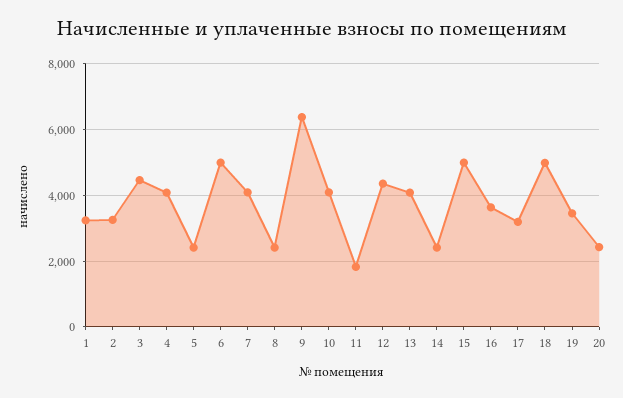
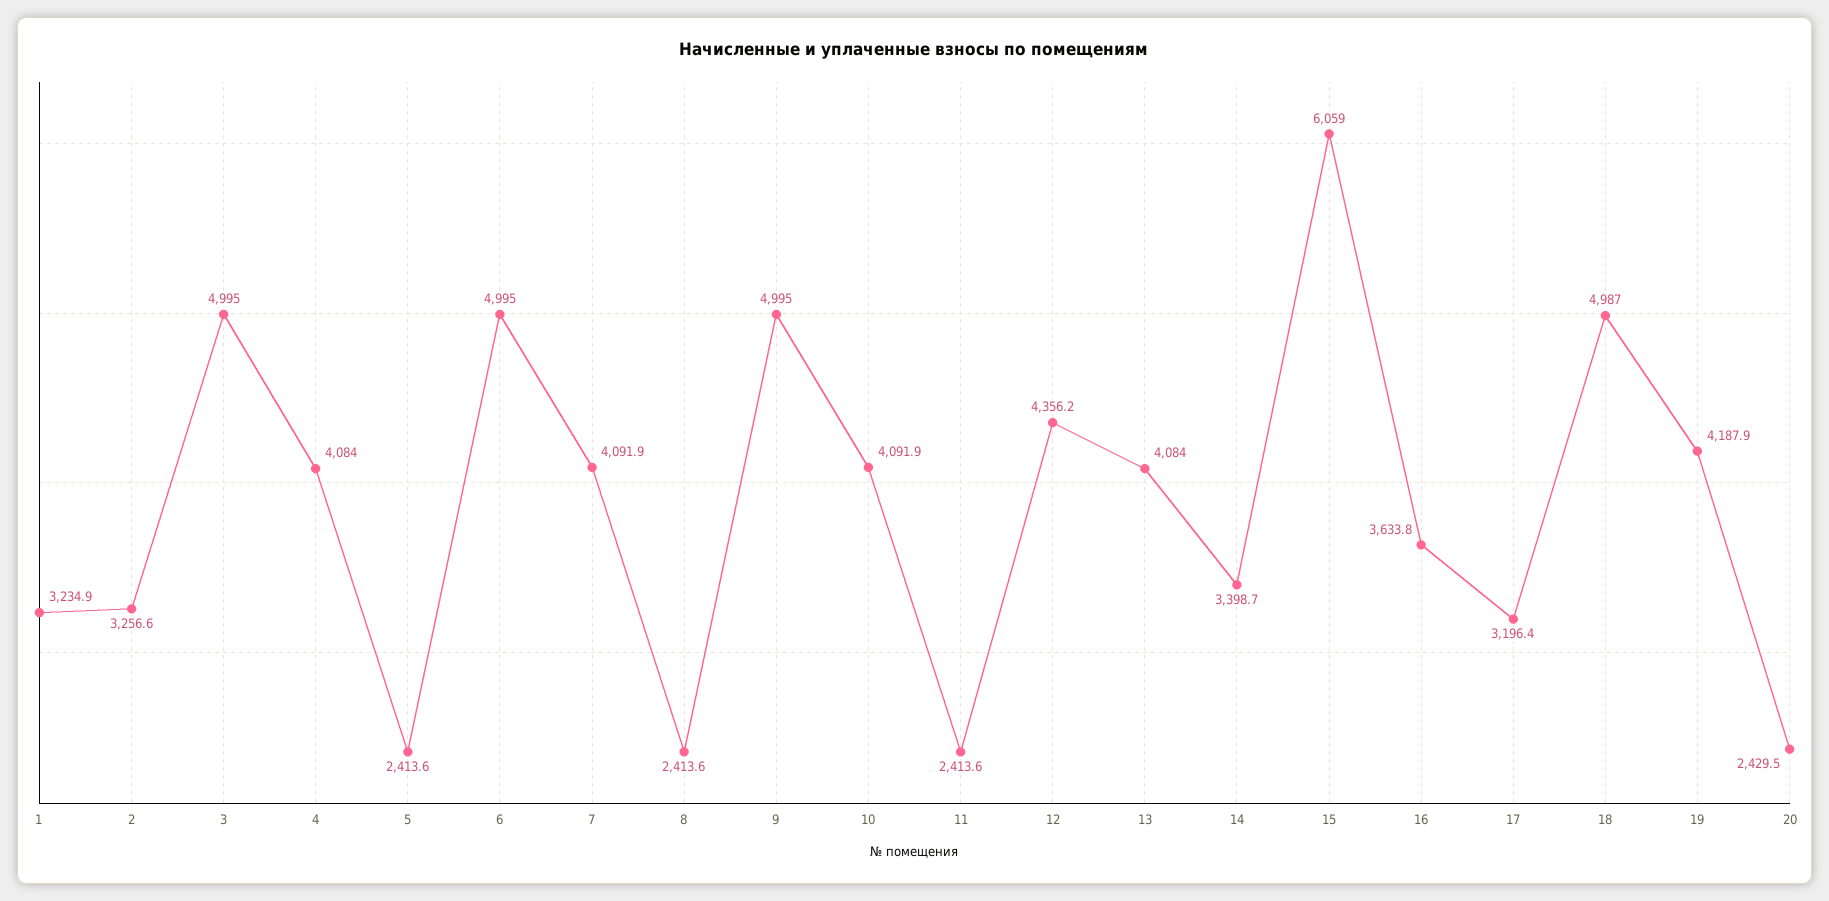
  {
    "1": 3234.9,
    "2": 3256.6,
-   "3": 4400,
+   "3": 4995,
    "4": 4084,
    "5": 2413.6,
    "6": 4995,
    "7": 4091.9,
    "8": 2413.6,
-   "9": 6400,
+   "9": 4995,
    "10": 4091.9,
-   "11": 1800,
+   "11": 2413.6,
    "12": 4356.2,
    "13": 4084,
-   "14": 2400,
+   "14": 3398.7,
-   "15": 5000,
+   "15": 6059,
    "16": 3633.8,
    "17": 3196.4,
    "18": 4987,
-   "19": 3400,
+   "19": 4187.9,
    "20": 2429.5
  }

